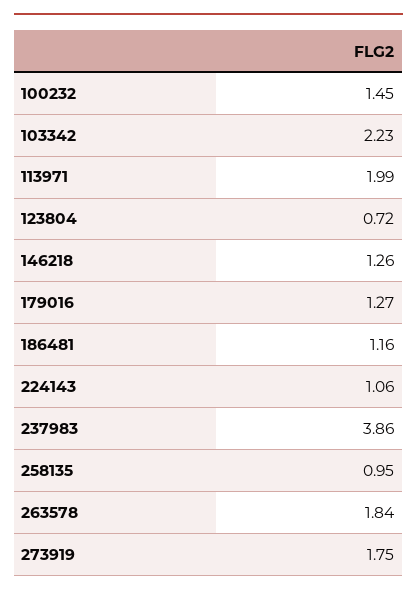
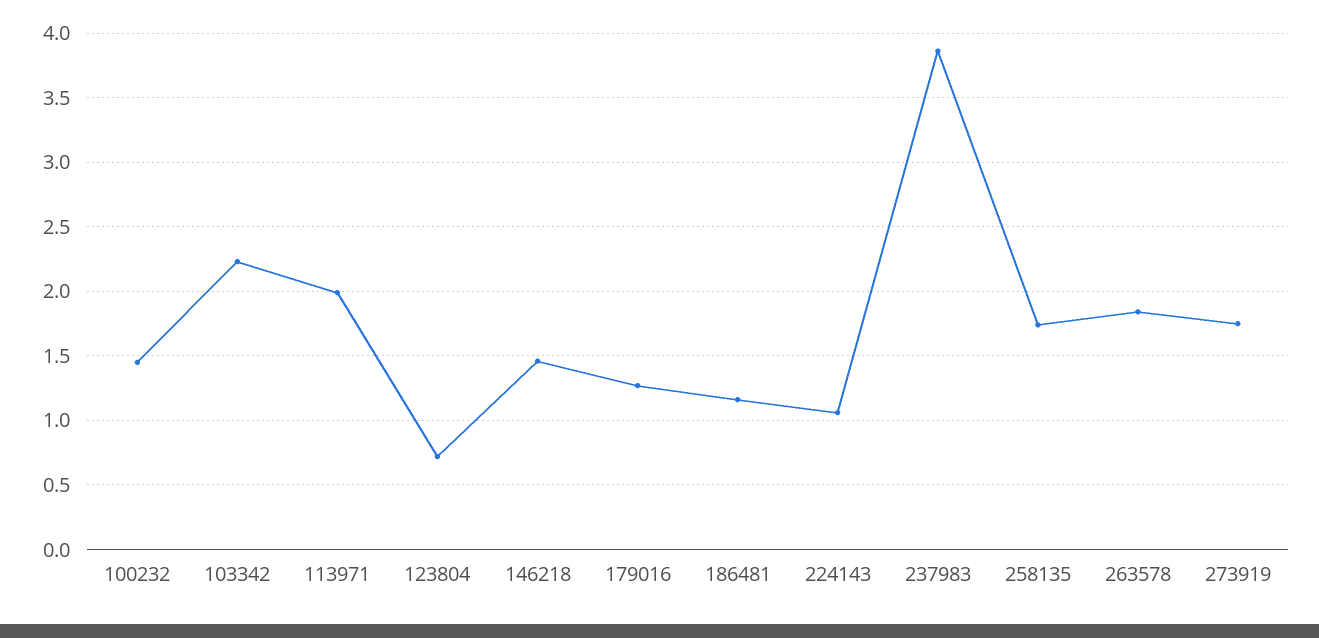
  {
    "100232": 1.45,
    "103342": 2.23,
    "113971": 1.99,
    "123804": 0.72,
-   "146218": 1.26,
+   "146218": 1.45,
    "179016": 1.27,
    "186481": 1.16,
    "224143": 1.06,
    "237983": 3.86,
-   "258135": 0.95,
+   "258135": 1.75,
    "263578": 1.84,
    "273919": 1.75
  }

